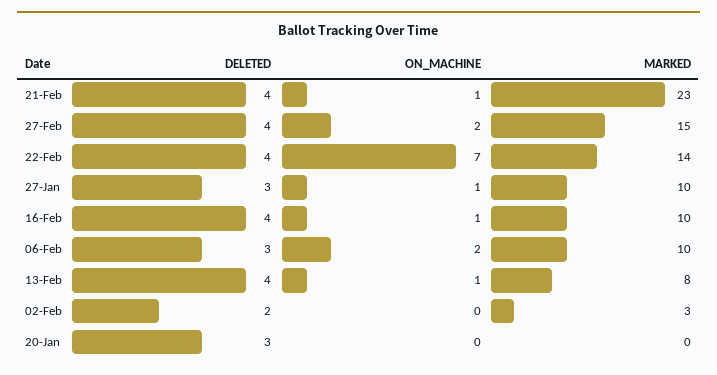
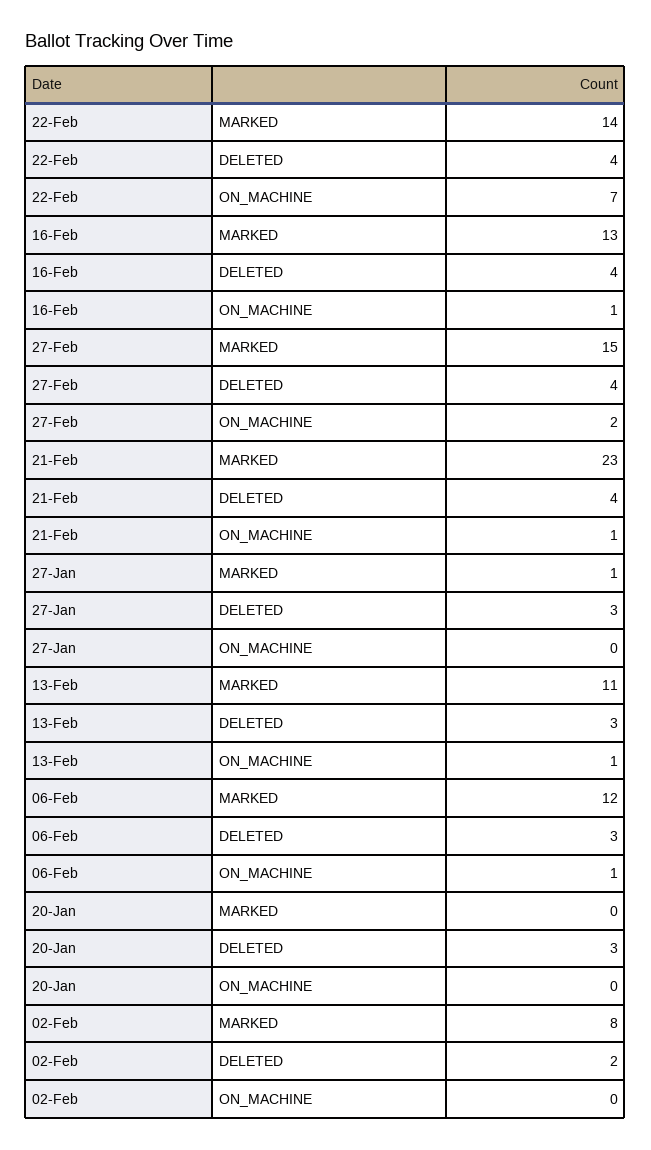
  {
    "DELETED": {
      "21-Feb": 4,
      "27-Feb": 4,
      "22-Feb": 4,
      "27-Jan": 3,
      "16-Feb": 4,
      "06-Feb": 3,
-     "13-Feb": 4,
+     "13-Feb": 3,
      "02-Feb": 2,
      "20-Jan": 3
    },
    "ON_MACHINE": {
      "21-Feb": 1,
      "27-Feb": 2,
      "22-Feb": 7,
-     "27-Jan": 1,
+     "27-Jan": 0,
      "16-Feb": 1,
-     "06-Feb": 2,
+     "06-Feb": 1,
      "13-Feb": 1,
      "02-Feb": 0,
      "20-Jan": 0
    },
    "MARKED": {
      "21-Feb": 23,
      "27-Feb": 15,
      "22-Feb": 14,
-     "27-Jan": 10,
+     "27-Jan": 1,
-     "16-Feb": 10,
+     "16-Feb": 13,
-     "06-Feb": 10,
+     "06-Feb": 12,
-     "13-Feb": 8,
+     "13-Feb": 11,
-     "02-Feb": 3,
+     "02-Feb": 8,
      "20-Jan": 0
    }
  }

